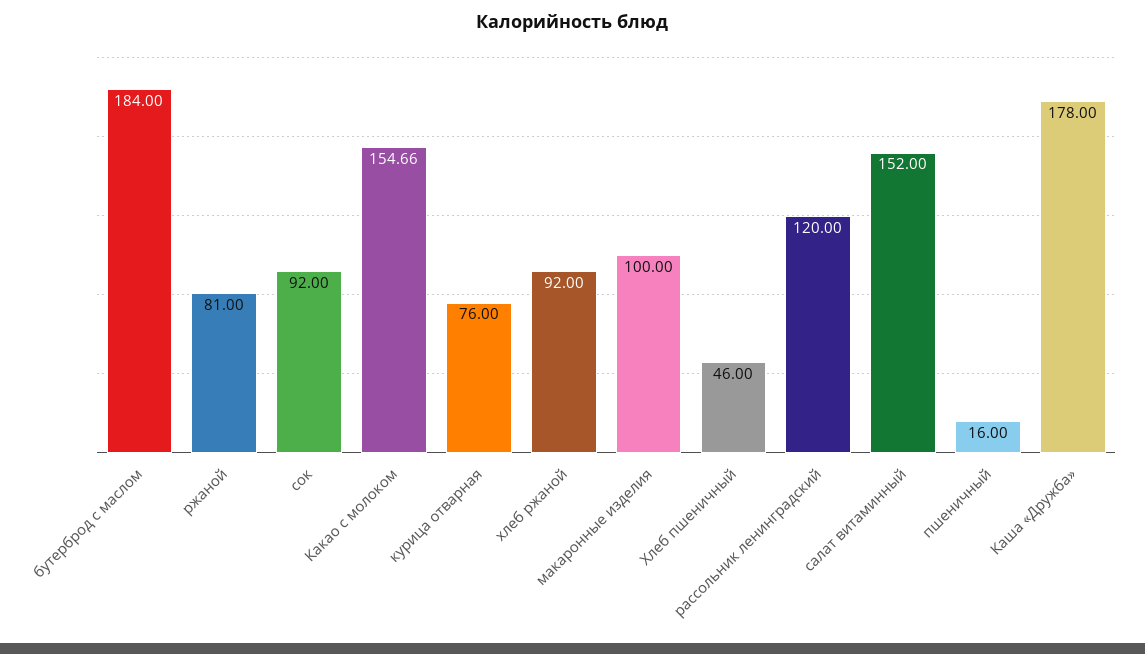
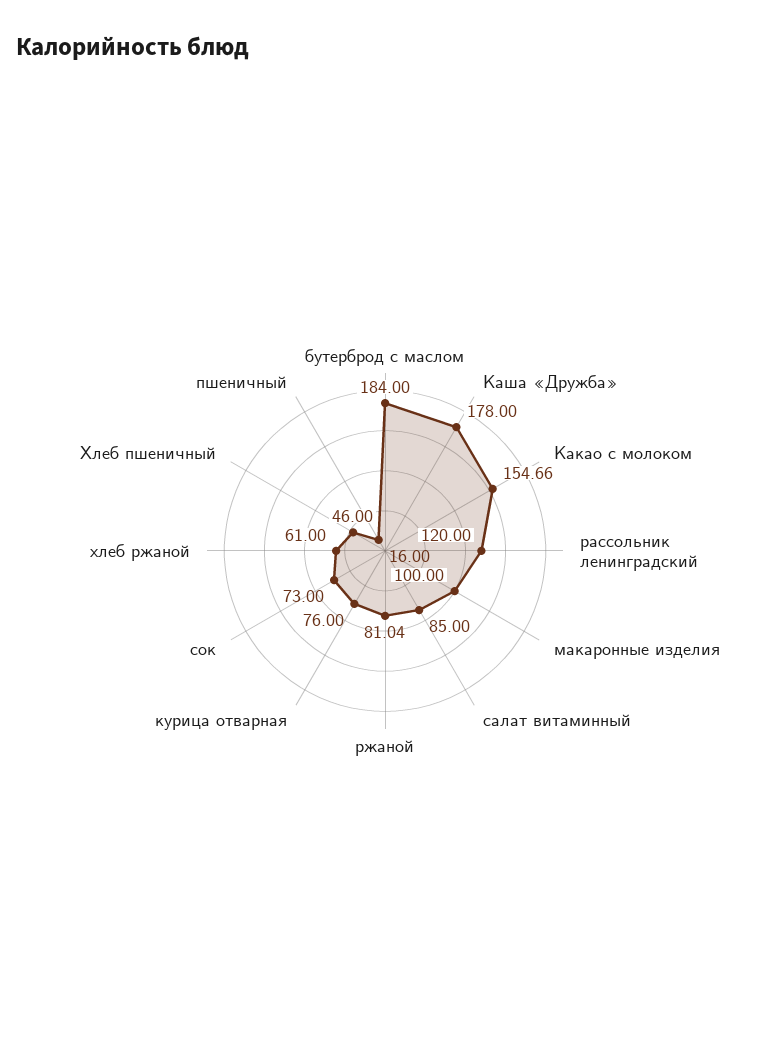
  {
    "бутерброд с маслом": 184,
-   "ржаной": 81,
+   "ржаной": 81.04,
-   "сок": 92,
+   "сок": 73,
    "Какао с молоком": 154.66,
    "курица отварная": 76,
-   "хлеб ржаной": 92,
+   "хлеб ржаной": 61,
    "макаронные изделия": 100,
    "Хлеб пшеничный": 46,
    "рассольник ленинградский": 120,
-   "салат витаминный": 152,
+   "салат витаминный": 85,
    "пшеничный": 16,
    "Каша «Дружба»": 178
  }

